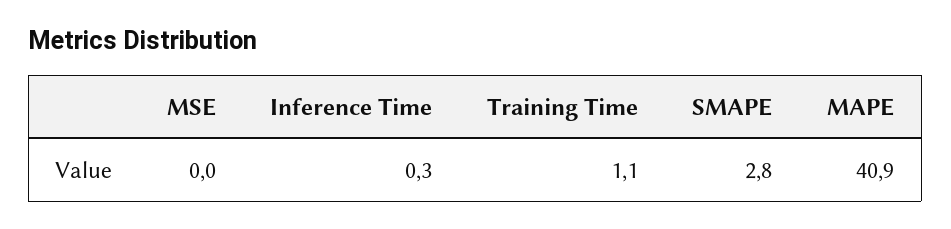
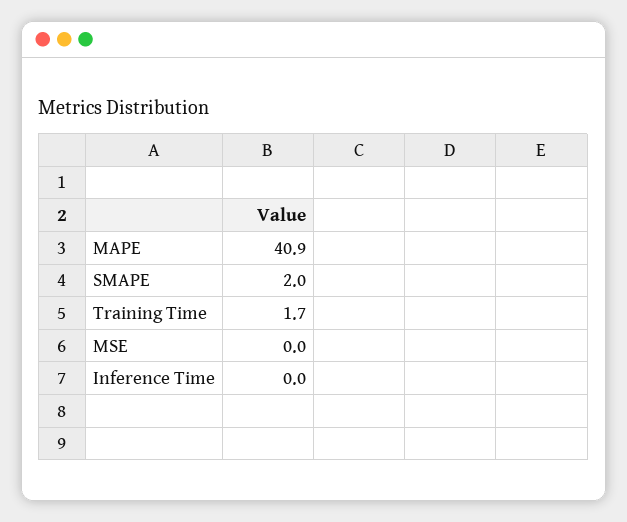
  {
    "MSE": 0,
-   "Inference Time": 0.3,
+   "Inference Time": 0,
-   "Training Time": 1.1,
+   "Training Time": 1.7,
-   "SMAPE": 2.8,
+   "SMAPE": 2,
    "MAPE": 40.9
  }

